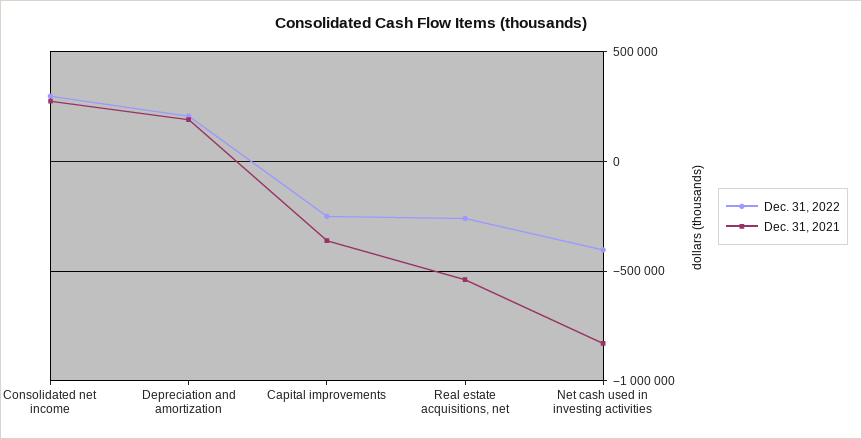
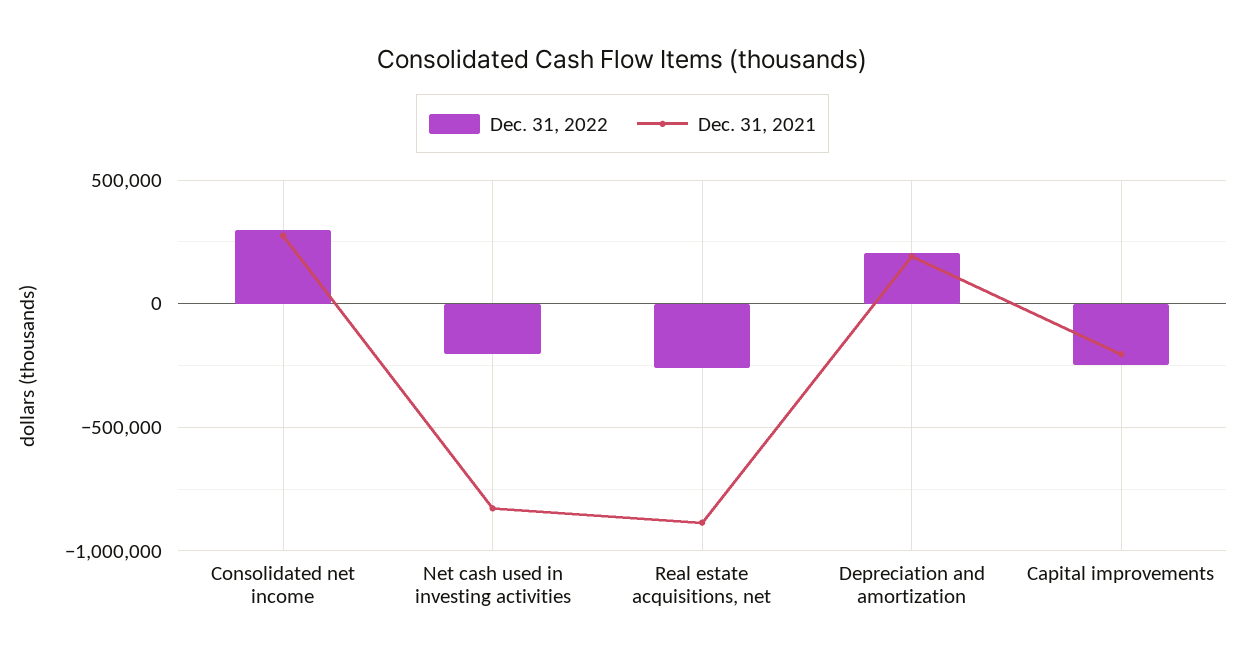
  {
    "Dec. 31, 2022": {
      "Consolidated net income": 300000,
      "Depreciation and amortization": 200000,
      "Capital improvements": -250000,
      "Real estate acquisitions, net": -250000,
-     "Net cash used in investing activities": -400000
+     "Net cash used in investing activities": -200000
    },
    "Dec. 31, 2021": {
      "Consolidated net income": 300000,
      "Depreciation and amortization": 200000,
-     "Capital improvements": -350000,
+     "Capital improvements": -200000,
-     "Real estate acquisitions, net": -550000,
+     "Real estate acquisitions, net": -900000,
      "Net cash used in investing activities": -850000
    }
  }

